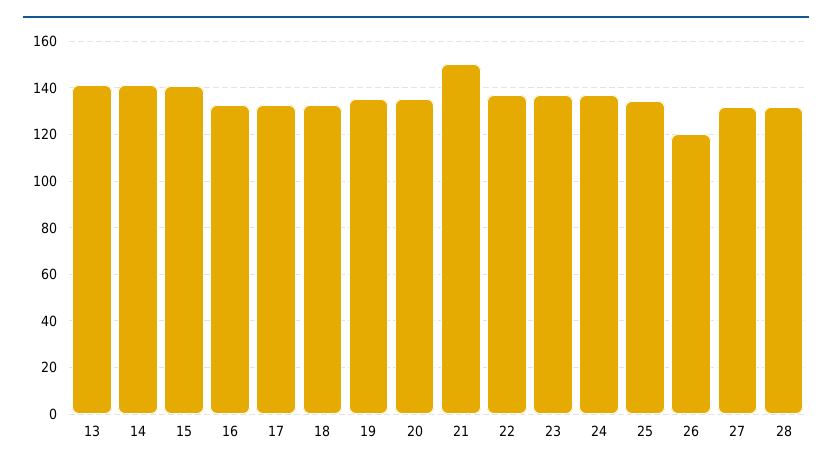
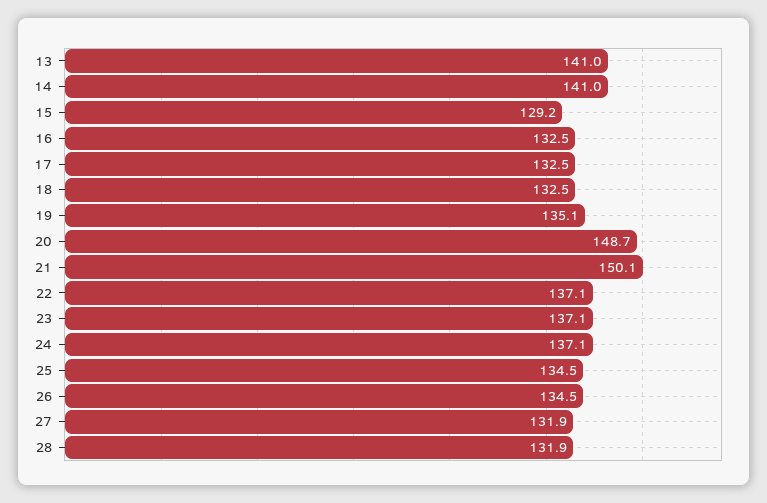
  {
    "13": 141,
    "14": 141,
-   "15": 140,
+   "15": 129.2,
    "16": 132.5,
    "17": 132.5,
    "18": 132.5,
    "19": 135.1,
-   "20": 135,
+   "20": 148.7,
    "21": 150.1,
    "22": 137.1,
    "23": 137.1,
    "24": 137.1,
    "25": 134.5,
-   "26": 120,
+   "26": 134.5,
    "27": 131.9,
    "28": 131.9
  }

